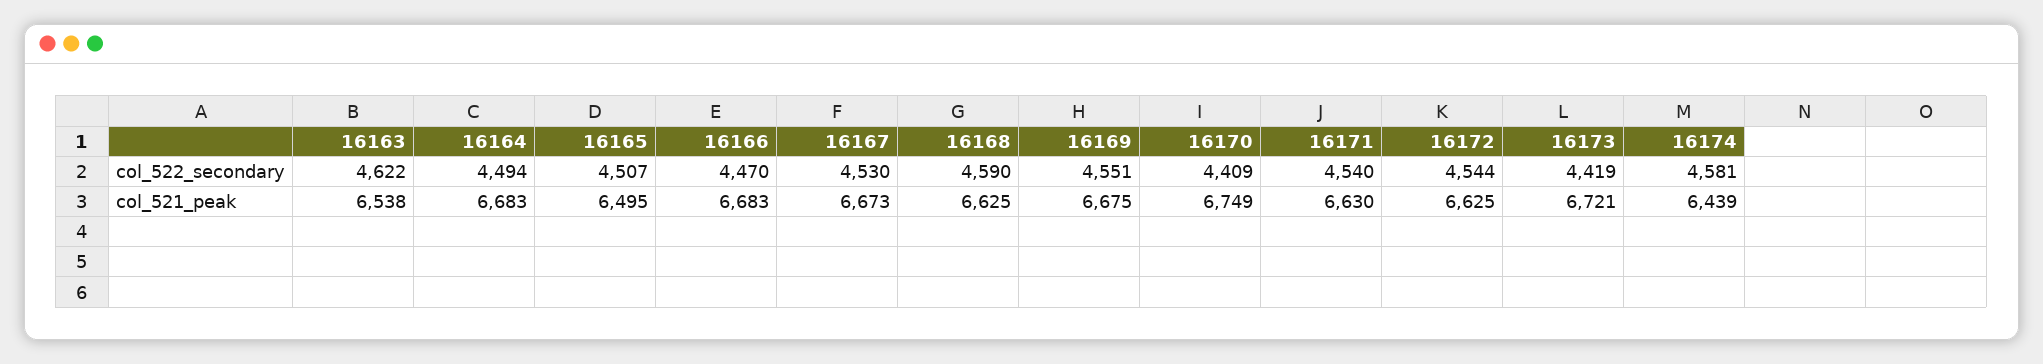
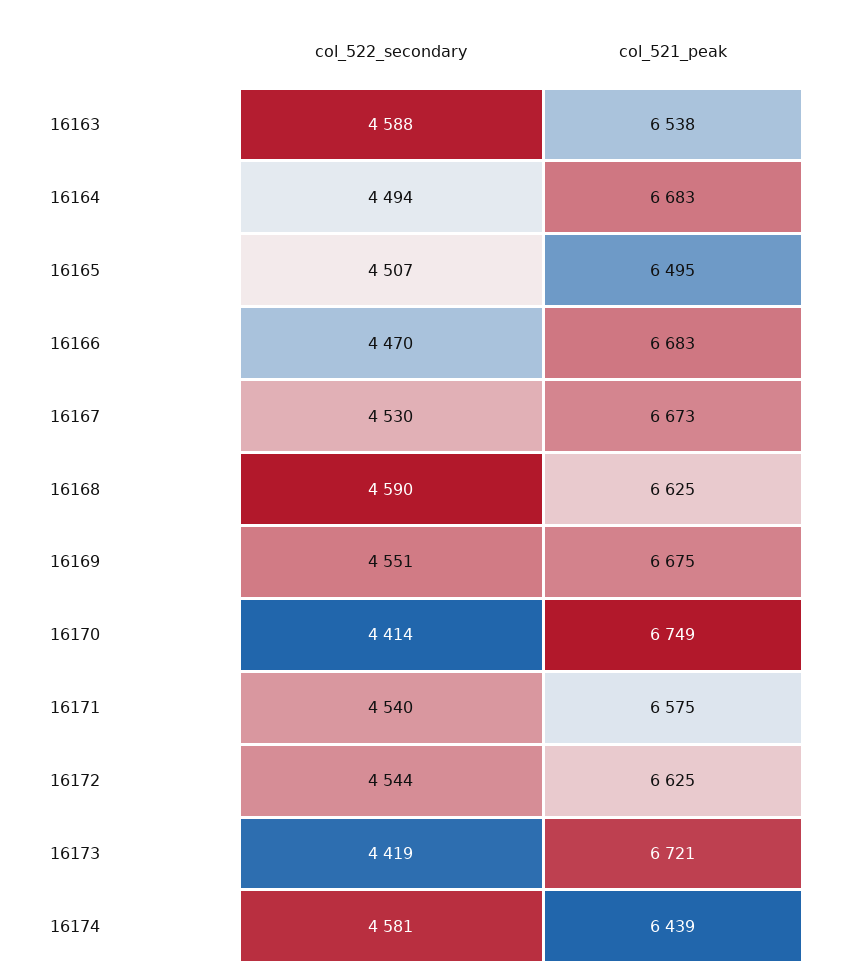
  {
    "16163": {
-     "col_522_secondary": 4622,
+     "col_522_secondary": 4588,
      "col_521_peak": 6538
    },
    "16164": {
      "col_522_secondary": 4494,
      "col_521_peak": 6683
    },
    "16165": {
      "col_522_secondary": 4507,
      "col_521_peak": 6495
    },
    "16166": {
      "col_522_secondary": 4470,
      "col_521_peak": 6683
    },
    "16167": {
      "col_522_secondary": 4530,
      "col_521_peak": 6673
    },
    "16168": {
      "col_522_secondary": 4590,
      "col_521_peak": 6625
    },
    "16169": {
      "col_522_secondary": 4551,
      "col_521_peak": 6675
    },
    "16170": {
-     "col_522_secondary": 4409,
+     "col_522_secondary": 4414,
      "col_521_peak": 6749
    },
    "16171": {
      "col_522_secondary": 4540,
-     "col_521_peak": 6630
+     "col_521_peak": 6575
    },
    "16172": {
      "col_522_secondary": 4544,
      "col_521_peak": 6625
    },
    "16173": {
      "col_522_secondary": 4419,
      "col_521_peak": 6721
    },
    "16174": {
      "col_522_secondary": 4581,
      "col_521_peak": 6439
    }
  }

